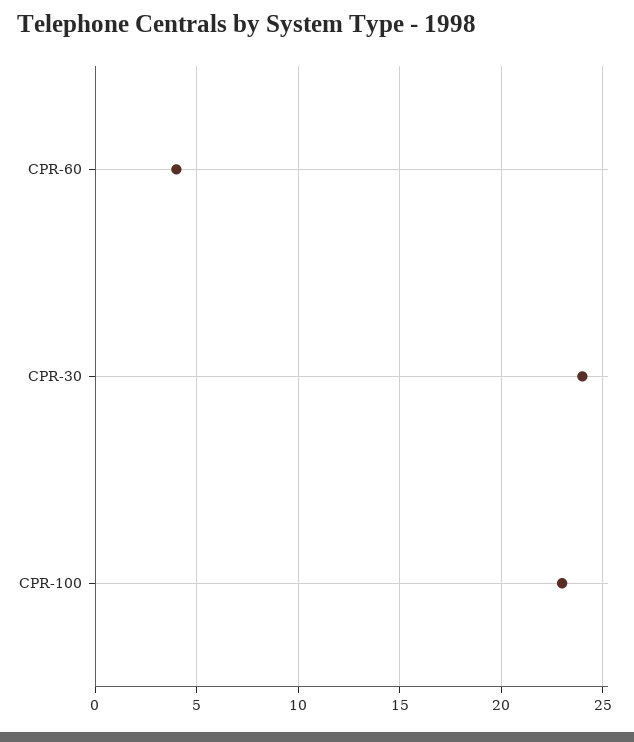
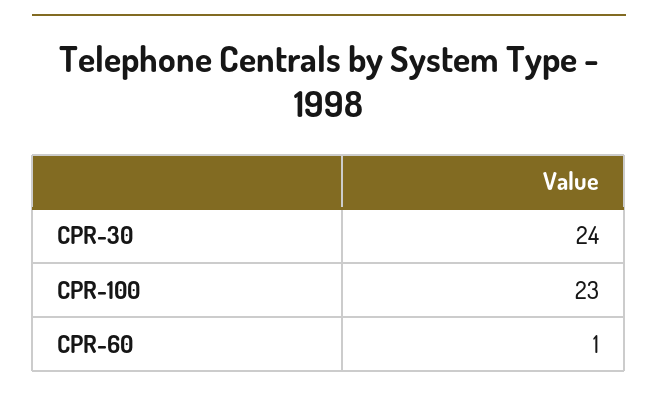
  {
-   "CPR-60": 4,
+   "CPR-60": 1,
    "CPR-30": 24,
    "CPR-100": 23
  }

